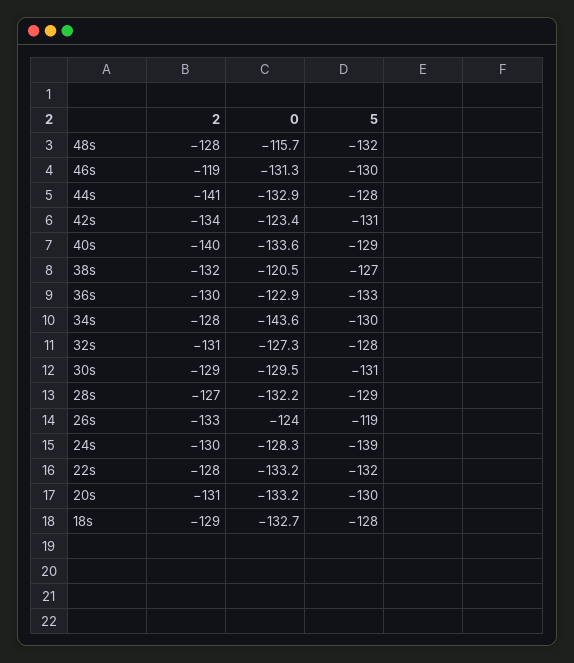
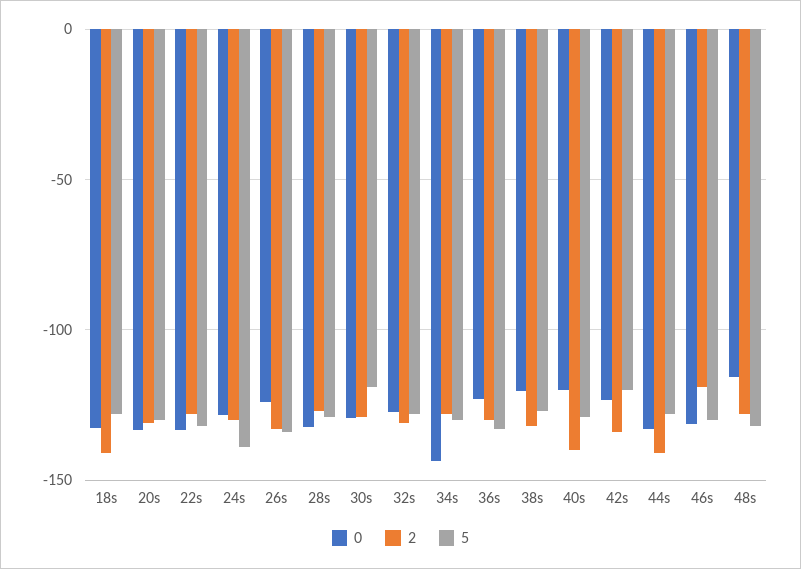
  {
    "2": {
      "48s": -128,
      "46s": -119,
      "44s": -141,
      "42s": -134,
      "40s": -140,
      "38s": -132,
      "36s": -130,
      "34s": -128,
      "32s": -131,
      "30s": -129,
      "28s": -127,
      "26s": -133,
      "24s": -130,
      "22s": -128,
      "20s": -131,
-     "18s": -129
+     "18s": -140
    },
    "0": {
      "48s": -115.7,
      "46s": -131.3,
      "44s": -132.9,
      "42s": -123.4,
-     "40s": -133.6,
+     "40s": -120,
      "38s": -120.5,
      "36s": -122.9,
      "34s": -143.6,
      "32s": -127.3,
      "30s": -129.5,
      "28s": -132.2,
      "26s": -124,
      "24s": -128.3,
      "22s": -133.2,
      "20s": -133.2,
      "18s": -132.7
    },
    "5": {
      "48s": -132,
      "46s": -130,
      "44s": -128,
-     "42s": -131,
+     "42s": -120,
      "40s": -129,
      "38s": -127,
      "36s": -133,
      "34s": -130,
      "32s": -128,
-     "30s": -131,
+     "30s": -120,
      "28s": -129,
-     "26s": -119,
+     "26s": -135,
      "24s": -139,
      "22s": -132,
      "20s": -130,
      "18s": -128
    }
  }

